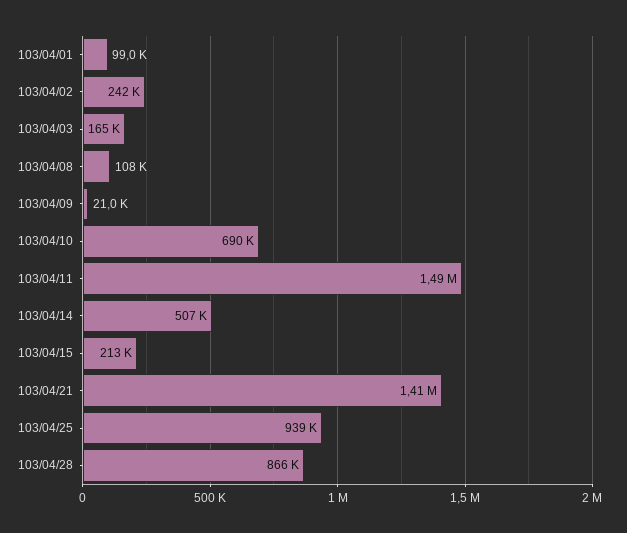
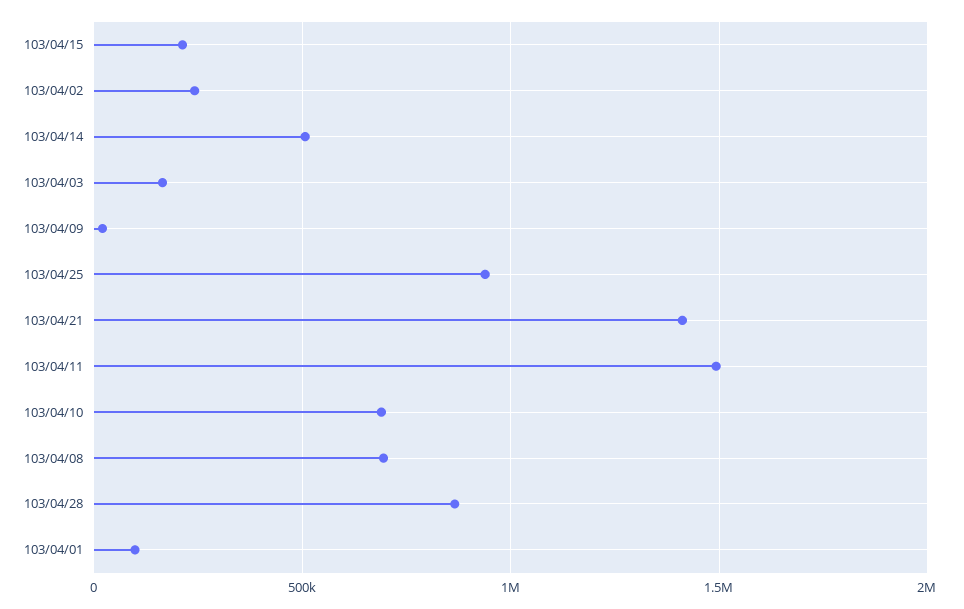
  {
    "103/04/01": 99000,
    "103/04/02": 242000,
    "103/04/03": 165000,
-   "103/04/08": 108000,
+   "103/04/08": 700000,
    "103/04/09": 21000,
    "103/04/10": 690000,
    "103/04/11": 1490000,
    "103/04/14": 507000,
    "103/04/15": 213000,
    "103/04/21": 1410000,
    "103/04/25": 939000,
    "103/04/28": 866000
  }

